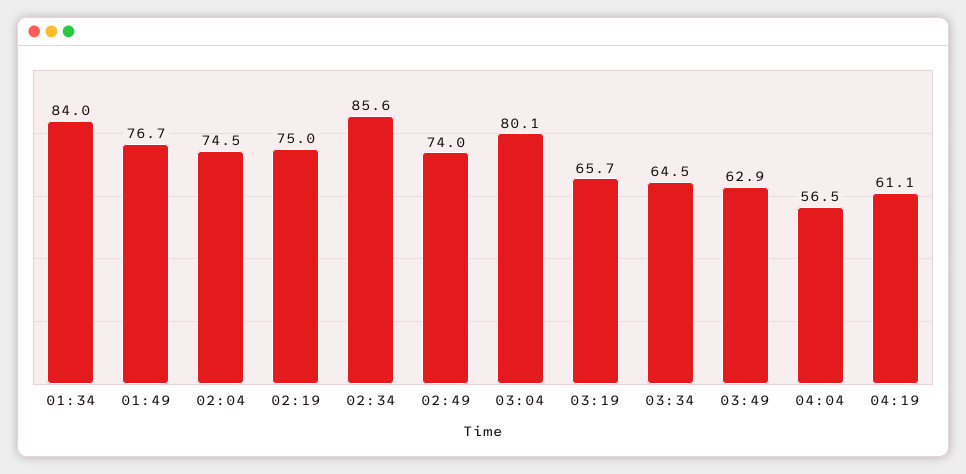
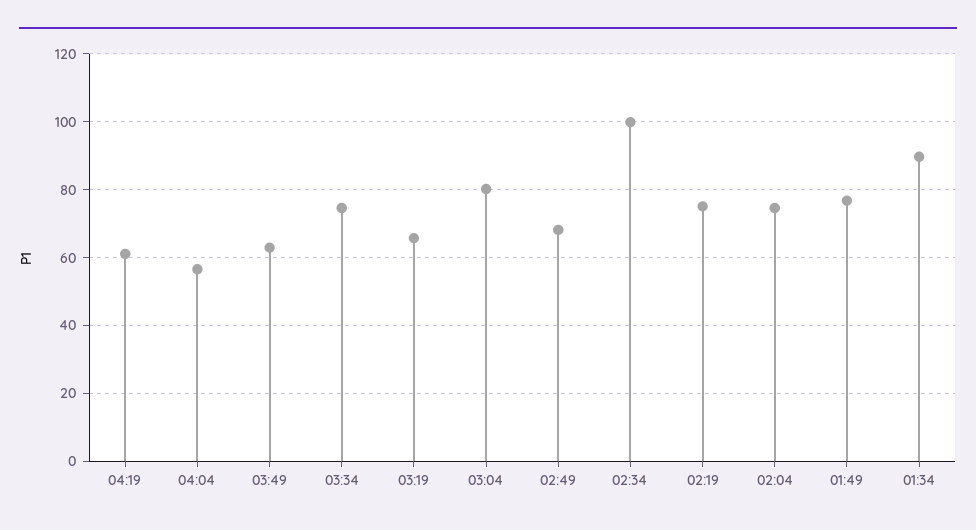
  {
-   "01:34": 84,
+   "01:34": 90,
    "01:49": 76.7,
    "02:04": 74.5,
    "02:19": 75,
-   "02:34": 85.6,
+   "02:34": 100,
-   "02:49": 74,
+   "02:49": 68,
    "03:04": 80.1,
    "03:19": 65.7,
-   "03:34": 64.5,
+   "03:34": 74,
    "03:49": 62.9,
    "04:04": 56.5,
    "04:19": 61.1
  }

